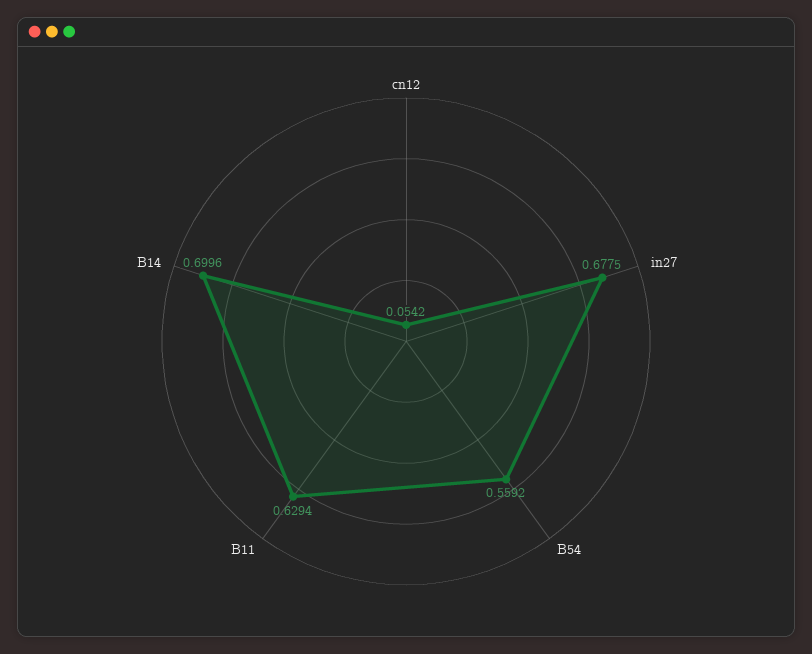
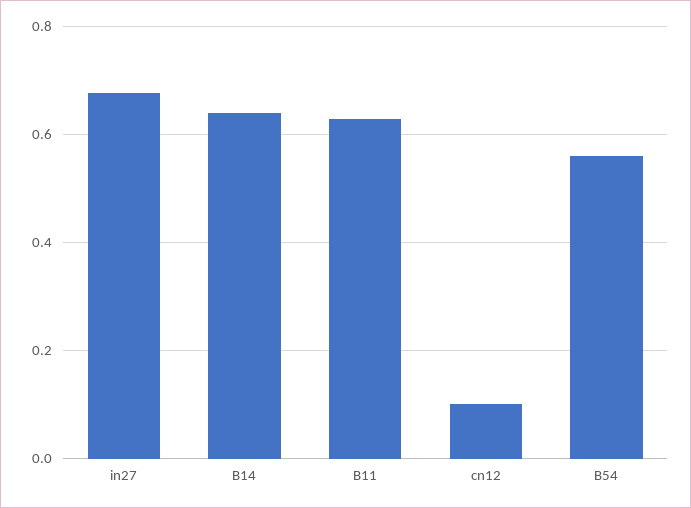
  {
-   "cn12": 0.0542,
+   "cn12": 0.1,
    "in27": 0.6775,
    "B54": 0.5592,
    "B11": 0.6294,
-   "B14": 0.6996
+   "B14": 0.64
  }

